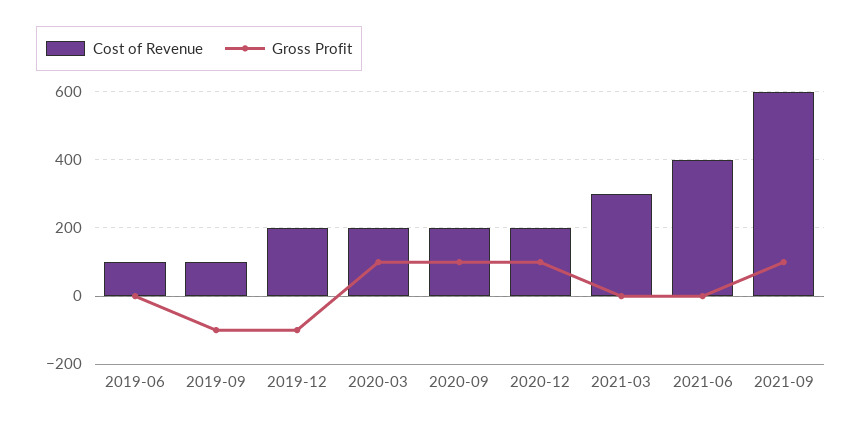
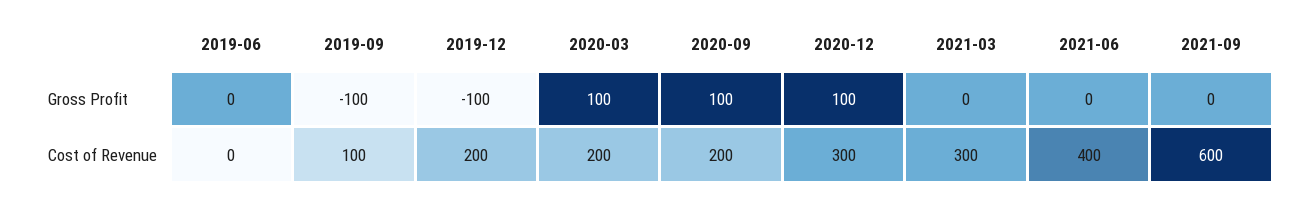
  {
    "Cost of Revenue": {
-     "2019-06": 100,
+     "2019-06": 0,
      "2019-09": 100,
      "2019-12": 200,
      "2020-03": 200,
      "2020-09": 200,
-     "2020-12": 200,
+     "2020-12": 300,
      "2021-03": 300,
      "2021-06": 400,
      "2021-09": 600
    },
    "Gross Profit": {
      "2019-06": 0,
      "2019-09": -100,
      "2019-12": -100,
      "2020-03": 100,
      "2020-09": 100,
      "2020-12": 100,
      "2021-03": 0,
      "2021-06": 0,
-     "2021-09": 100
+     "2021-09": 0
    }
  }

